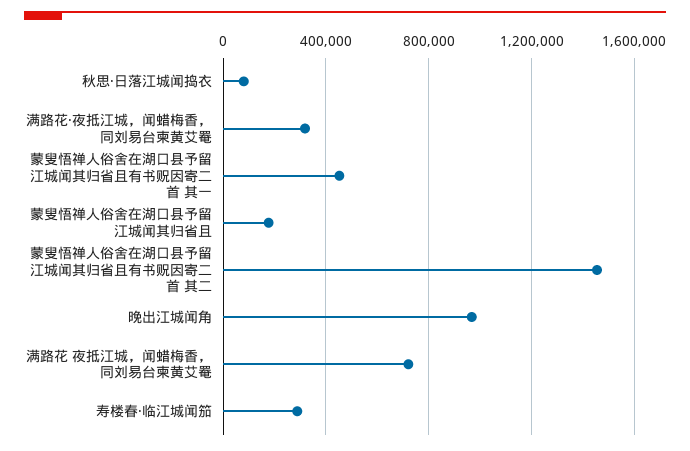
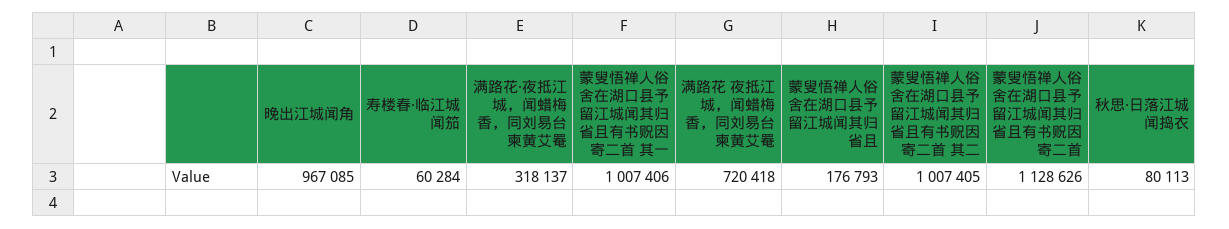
  {
    "秋思·日落江城闻捣衣": 80113,
    "满路花·夜抵江城，闻蜡梅香，同刘易台柬黄艾罨": 318137,
-   "蒙叟悟禅人俗舍在湖口县予留江城闻其归省且有书贶因寄二首 其一": 450000,
+   "蒙叟悟禅人俗舍在湖口县予留江城闻其归省且有书贶因寄二首 其一": 1007406,
    "蒙叟悟禅人俗舍在湖口县予留江城闻其归省且": 176793,
-   "蒙叟悟禅人俗舍在湖口县予留江城闻其归省且有书贶因寄二首 其二": 1450000,
+   "蒙叟悟禅人俗舍在湖口县予留江城闻其归省且有书贶因寄二首 其二": 1007405,
    "晚出江城闻角": 967085,
    "满路花 夜抵江城，闻蜡梅香，同刘易台柬黄艾罨": 720418,
-   "寿楼春·临江城闻笳": 300000
+   "寿楼春·临江城闻笳": 60284,
+   "蒙叟悟禅人俗舍在湖口县予留江城闻其归省且有书贶因寄二首": 1128626
  }

